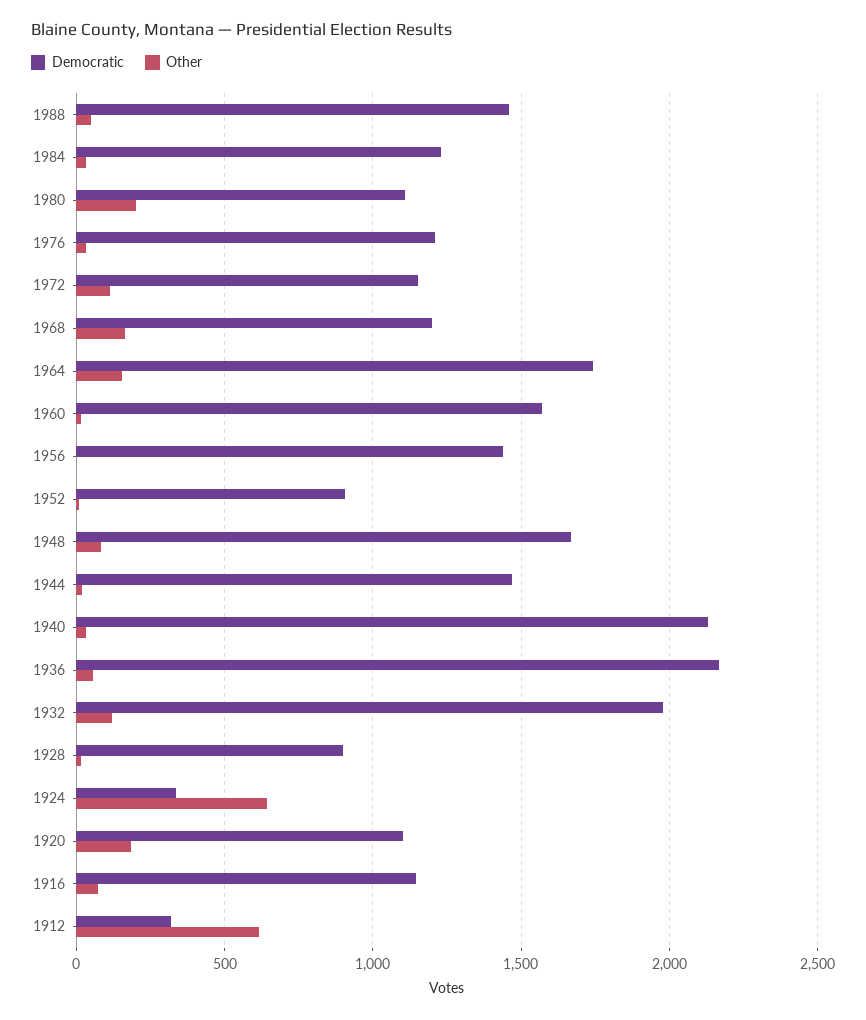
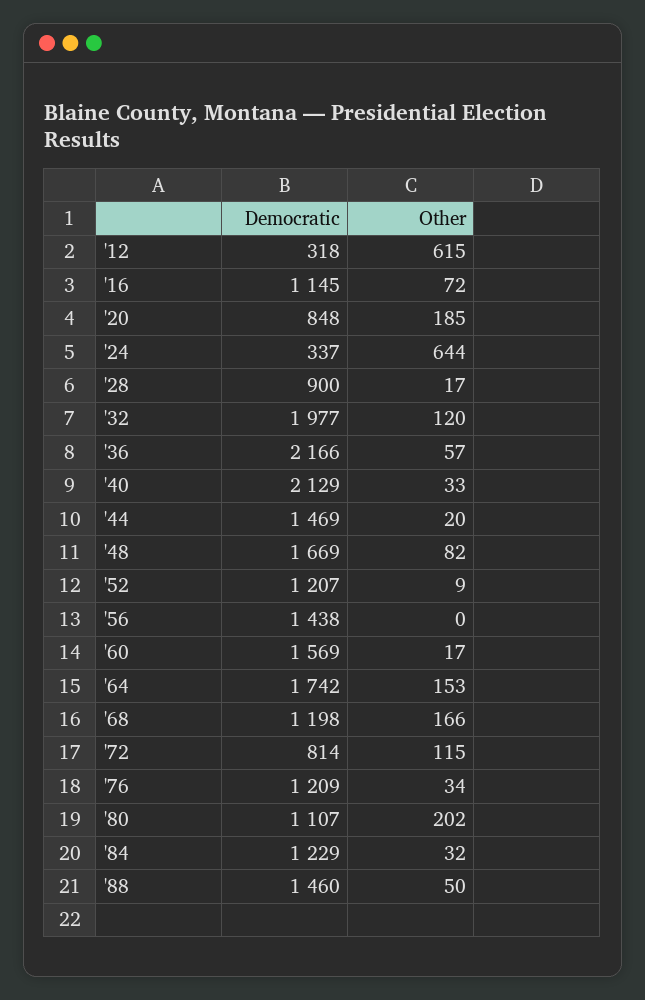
  {
    "Democratic": {
      "1988": 1460,
      "1984": 1229,
      "1980": 1107,
      "1976": 1209,
-     "1972": 1150,
+     "1972": 814,
      "1968": 1198,
      "1964": 1742,
      "1960": 1569,
      "1956": 1438,
-     "1952": 900,
+     "1952": 1207,
      "1948": 1669,
      "1944": 1469,
      "1940": 2129,
      "1936": 2166,
      "1932": 1977,
      "1928": 900,
      "1924": 337,
-     "1920": 1100,
+     "1920": 848,
      "1916": 1145,
      "1912": 318
    },
    "Other": {
      "1988": 50,
      "1984": 32,
      "1980": 202,
      "1976": 34,
      "1972": 115,
      "1968": 166,
      "1964": 153,
      "1960": 17,
      "1956": 0,
      "1952": 9,
      "1948": 82,
      "1944": 20,
      "1940": 33,
      "1936": 57,
      "1932": 120,
      "1928": 17,
      "1924": 644,
      "1920": 185,
      "1916": 72,
      "1912": 615
    }
  }

